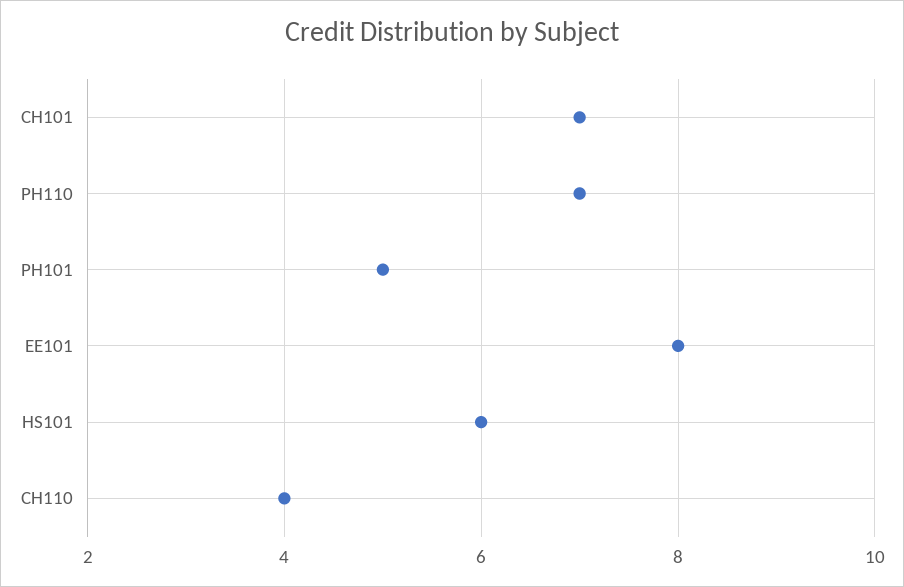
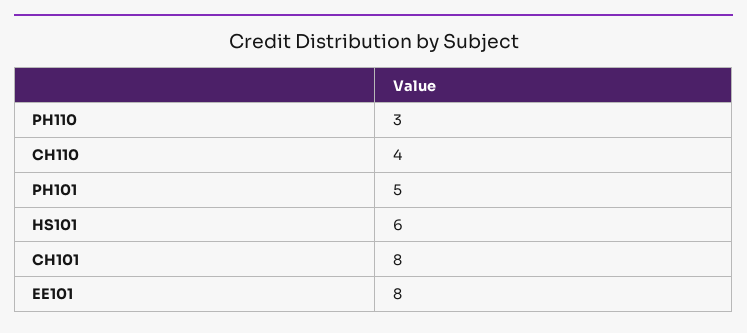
  {
-   "CH101": 7,
+   "CH101": 8,
-   "PH110": 7,
+   "PH110": 3,
    "PH101": 5,
    "EE101": 8,
    "HS101": 6,
    "CH110": 4
  }

